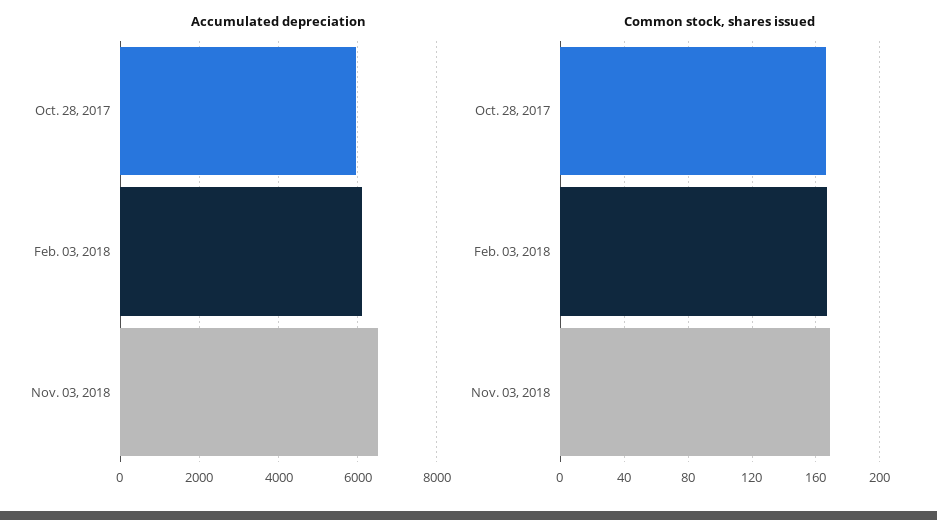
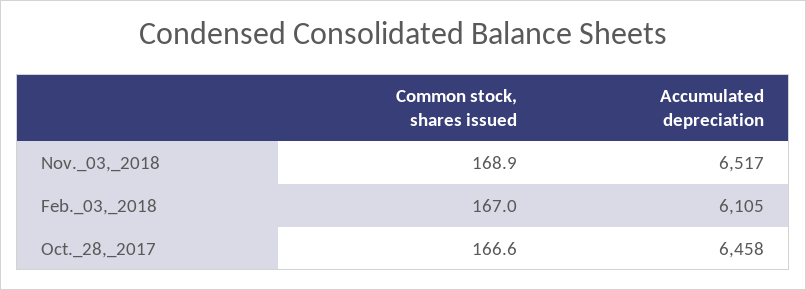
  {
    "Accumulated depreciation": {
-     "Oct. 28, 2017": 6000,
+     "Oct. 28, 2017": 6458,
      "Feb. 03, 2018": 6105,
      "Nov. 03, 2018": 6517
    },
    "Common stock, shares issued": {
      "Oct. 28, 2017": 166.6,
      "Feb. 03, 2018": 167,
      "Nov. 03, 2018": 168.9
    }
  }

